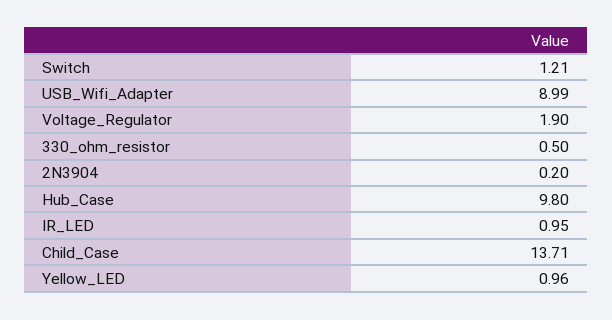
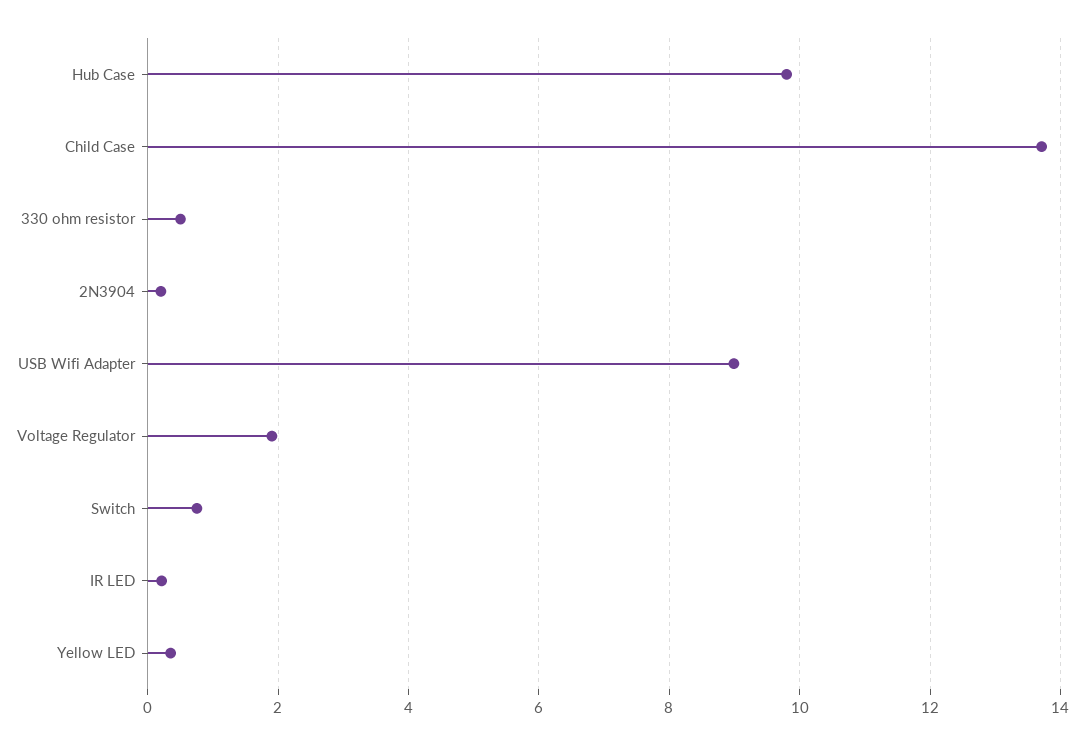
  {
-   "Switch": 1.21,
+   "Switch": 0.8,
    "USB_Wifi_Adapter": 8.99,
    "Voltage_Regulator": 1.9,
    "330_ohm_resistor": 0.5,
    "2N3904": 0.2,
    "Hub_Case": 9.8,
-   "IR_LED": 0.95,
+   "IR_LED": 0.2,
    "Child_Case": 13.71,
-   "Yellow_LED": 0.96
+   "Yellow_LED": 0.4
  }

